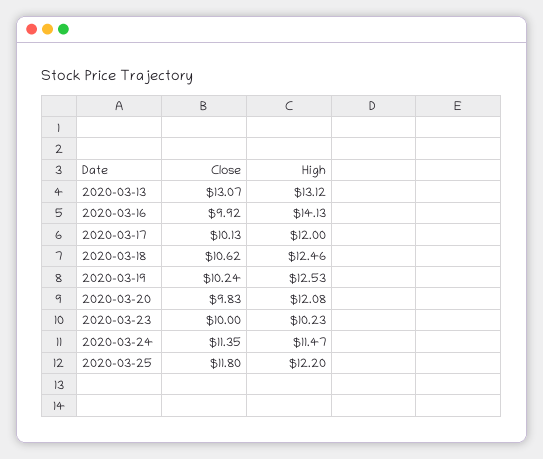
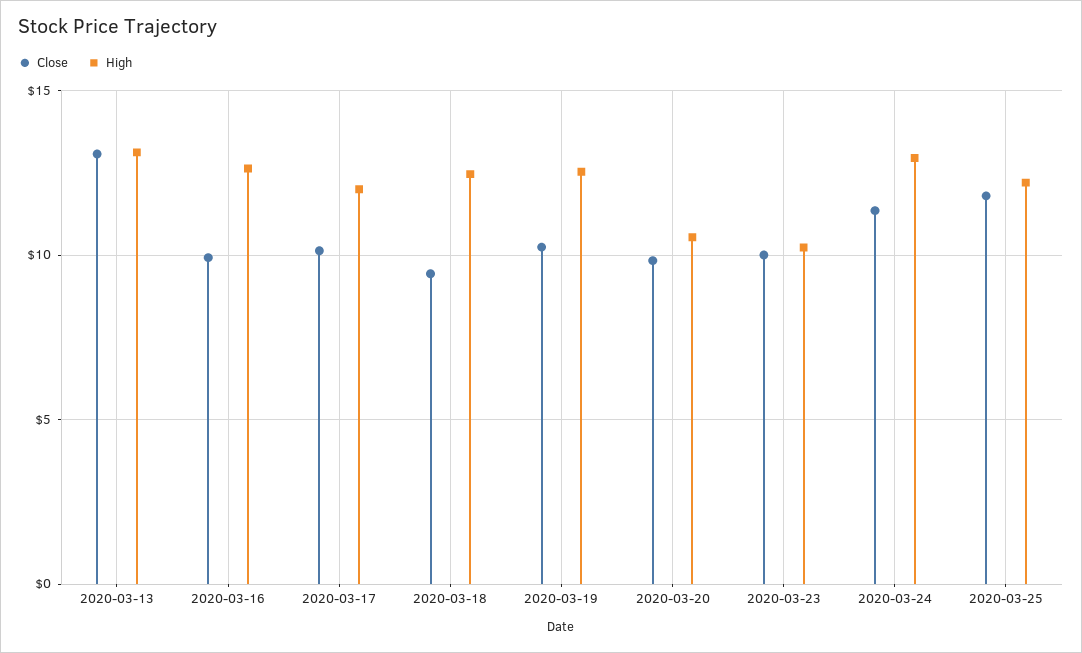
  {
    "Close": {
      "2020-03-13": 13.07,
      "2020-03-16": 9.92,
      "2020-03-17": 10.13,
-     "2020-03-18": 10.62,
+     "2020-03-18": 9.5,
      "2020-03-19": 10.24,
      "2020-03-20": 9.83,
      "2020-03-23": 10,
      "2020-03-24": 11.35,
      "2020-03-25": 11.8
    },
    "High": {
      "2020-03-13": 13.12,
-     "2020-03-16": 14.13,
+     "2020-03-16": 12.5,
      "2020-03-17": 12,
      "2020-03-18": 12.46,
      "2020-03-19": 12.53,
-     "2020-03-20": 12.08,
+     "2020-03-20": 10.5,
      "2020-03-23": 10.23,
-     "2020-03-24": 11.47,
+     "2020-03-24": 13,
      "2020-03-25": 12.2
    }
  }

